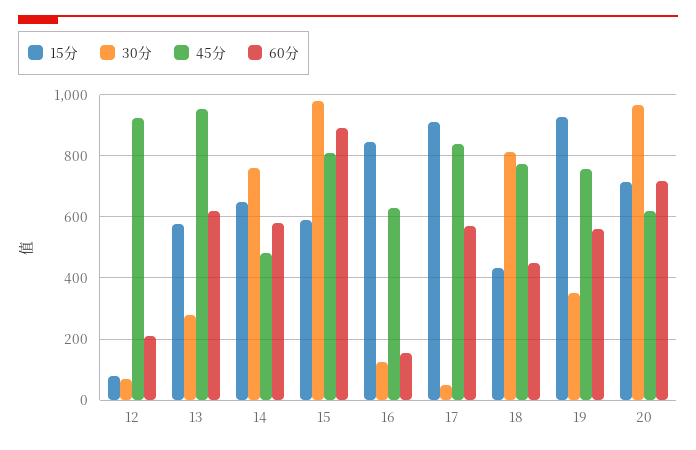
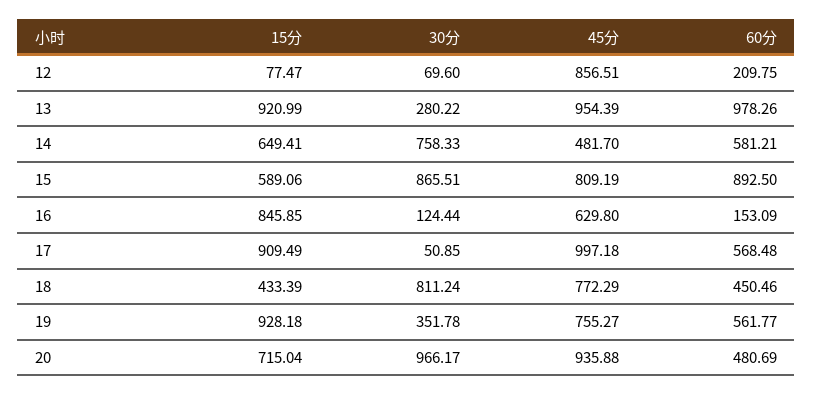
  {
    "15分": {
      "12": 77.47,
-     "13": 580,
+     "13": 920.99,
      "14": 649.41,
      "15": 589.06,
      "16": 845.85,
      "17": 909.49,
      "18": 433.39,
      "19": 928.18,
      "20": 715.04
    },
    "30分": {
      "12": 69.6,
      "13": 280.22,
      "14": 758.33,
-     "15": 980,
+     "15": 865.51,
      "16": 124.44,
      "17": 50.85,
      "18": 811.24,
      "19": 351.78,
      "20": 966.17
    },
    "45分": {
-     "12": 920,
+     "12": 856.51,
      "13": 954.39,
      "14": 481.7,
      "15": 809.19,
      "16": 629.8,
-     "17": 840,
+     "17": 997.18,
      "18": 772.29,
      "19": 755.27,
-     "20": 620
+     "20": 935.88
    },
    "60分": {
      "12": 209.75,
-     "13": 620,
+     "13": 978.26,
      "14": 581.21,
      "15": 892.5,
      "16": 153.09,
      "17": 568.48,
      "18": 450.46,
      "19": 561.77,
-     "20": 720
+     "20": 480.69
    }
  }

